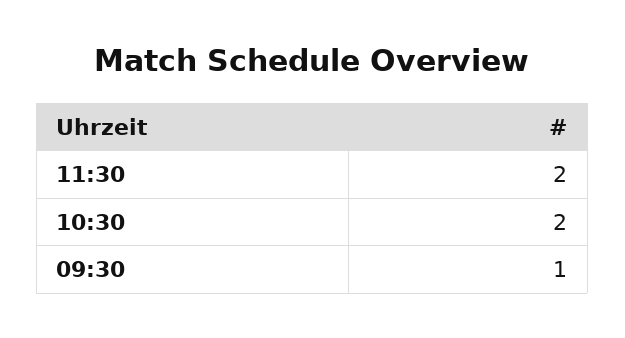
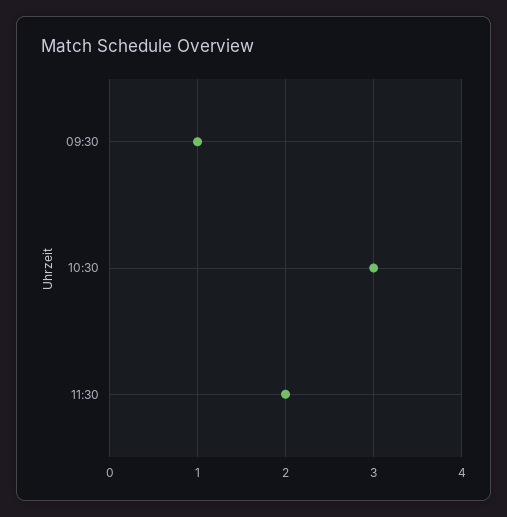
  {
    "11:30": 2,
-   "10:30": 2,
+   "10:30": 3,
    "09:30": 1
  }

